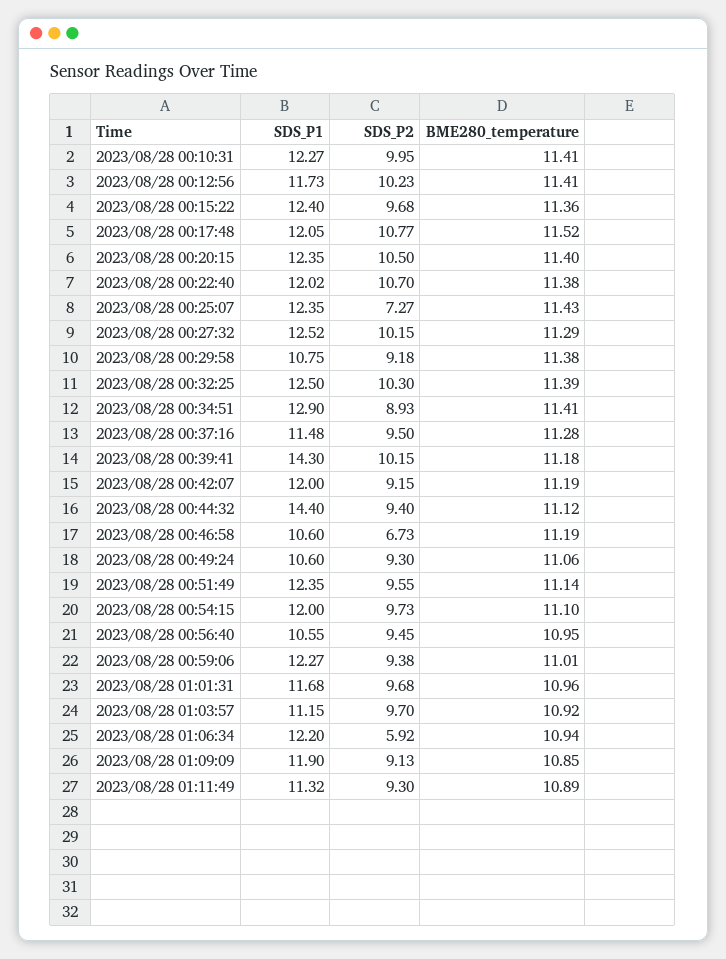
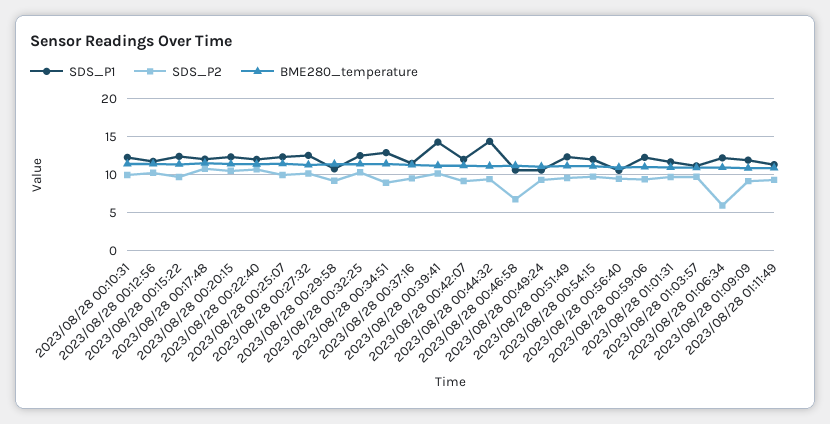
  {
    "SDS_P1": {
      "2023/08/28 00:10:31": 12.27,
      "2023/08/28 00:12:56": 11.73,
      "2023/08/28 00:15:22": 12.4,
      "2023/08/28 00:17:48": 12.05,
      "2023/08/28 00:20:15": 12.35,
      "2023/08/28 00:22:40": 12.02,
      "2023/08/28 00:25:07": 12.35,
      "2023/08/28 00:27:32": 12.52,
      "2023/08/28 00:29:58": 10.75,
      "2023/08/28 00:32:25": 12.5,
      "2023/08/28 00:34:51": 12.9,
      "2023/08/28 00:37:16": 11.48,
      "2023/08/28 00:39:41": 14.3,
      "2023/08/28 00:42:07": 12,
      "2023/08/28 00:44:32": 14.4,
      "2023/08/28 00:46:58": 10.6,
      "2023/08/28 00:49:24": 10.6,
      "2023/08/28 00:51:49": 12.35,
      "2023/08/28 00:54:15": 12,
      "2023/08/28 00:56:40": 10.55,
      "2023/08/28 00:59:06": 12.27,
      "2023/08/28 01:01:31": 11.68,
      "2023/08/28 01:03:57": 11.15,
      "2023/08/28 01:06:34": 12.2,
      "2023/08/28 01:09:09": 11.9,
      "2023/08/28 01:11:49": 11.32
    },
    "SDS_P2": {
      "2023/08/28 00:10:31": 9.95,
      "2023/08/28 00:12:56": 10.23,
      "2023/08/28 00:15:22": 9.68,
      "2023/08/28 00:17:48": 10.77,
      "2023/08/28 00:20:15": 10.5,
      "2023/08/28 00:22:40": 10.7,
-     "2023/08/28 00:25:07": 7.27,
+     "2023/08/28 00:25:07": 10,
      "2023/08/28 00:27:32": 10.15,
      "2023/08/28 00:29:58": 9.18,
      "2023/08/28 00:32:25": 10.3,
      "2023/08/28 00:34:51": 8.93,
      "2023/08/28 00:37:16": 9.5,
      "2023/08/28 00:39:41": 10.15,
      "2023/08/28 00:42:07": 9.15,
      "2023/08/28 00:44:32": 9.4,
      "2023/08/28 00:46:58": 6.73,
      "2023/08/28 00:49:24": 9.3,
      "2023/08/28 00:51:49": 9.55,
      "2023/08/28 00:54:15": 9.73,
      "2023/08/28 00:56:40": 9.45,
      "2023/08/28 00:59:06": 9.38,
      "2023/08/28 01:01:31": 9.68,
      "2023/08/28 01:03:57": 9.7,
      "2023/08/28 01:06:34": 5.92,
      "2023/08/28 01:09:09": 9.13,
      "2023/08/28 01:11:49": 9.3
    },
    "BME280_temperature": {
      "2023/08/28 00:10:31": 11.41,
      "2023/08/28 00:12:56": 11.41,
      "2023/08/28 00:15:22": 11.36,
      "2023/08/28 00:17:48": 11.52,
      "2023/08/28 00:20:15": 11.4,
      "2023/08/28 00:22:40": 11.38,
      "2023/08/28 00:25:07": 11.43,
      "2023/08/28 00:27:32": 11.29,
      "2023/08/28 00:29:58": 11.38,
      "2023/08/28 00:32:25": 11.39,
      "2023/08/28 00:34:51": 11.41,
      "2023/08/28 00:37:16": 11.28,
      "2023/08/28 00:39:41": 11.18,
      "2023/08/28 00:42:07": 11.19,
      "2023/08/28 00:44:32": 11.12,
      "2023/08/28 00:46:58": 11.19,
      "2023/08/28 00:49:24": 11.06,
      "2023/08/28 00:51:49": 11.14,
      "2023/08/28 00:54:15": 11.1,
      "2023/08/28 00:56:40": 10.95,
      "2023/08/28 00:59:06": 11.01,
      "2023/08/28 01:01:31": 10.96,
      "2023/08/28 01:03:57": 10.92,
      "2023/08/28 01:06:34": 10.94,
      "2023/08/28 01:09:09": 10.85,
      "2023/08/28 01:11:49": 10.89
    }
  }

